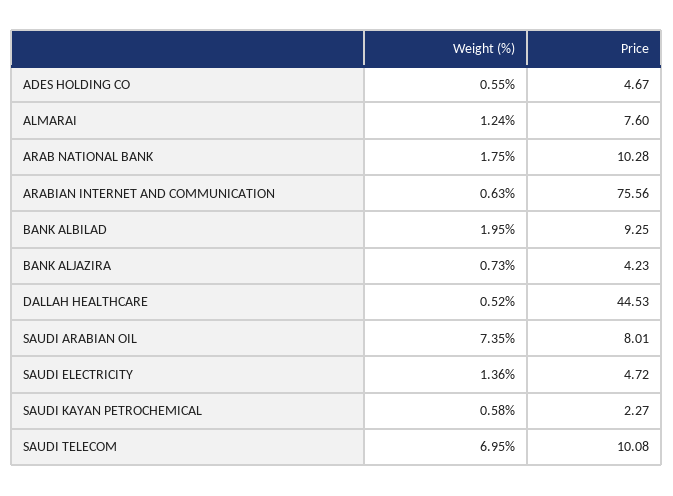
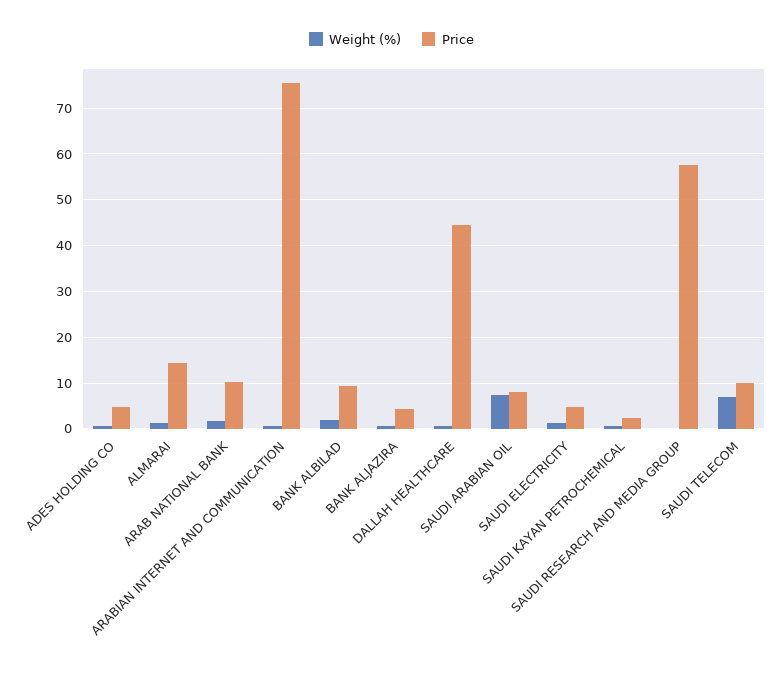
  {
    "Weight (%)": {
      "ADES HOLDING CO": 0.55,
      "ALMARAI": 1.24,
      "ARAB NATIONAL BANK": 1.75,
      "ARABIAN INTERNET AND COMMUNICATION": 0.63,
      "BANK ALBILAD": 1.95,
      "BANK ALJAZIRA": 0.73,
      "DALLAH HEALTHCARE": 0.52,
      "SAUDI ARABIAN OIL": 7.35,
      "SAUDI ELECTRICITY": 1.36,
      "SAUDI KAYAN PETROCHEMICAL": 0.58,
-     "SAUDI TELECOM": 6.95
+     "SAUDI TELECOM": 6.95,
+     "SAUDI RESEARCH AND MEDIA GROUP": 0
    },
    "Price": {
      "ADES HOLDING CO": 4.67,
-     "ALMARAI": 7.6,
+     "ALMARAI": 14,
      "ARAB NATIONAL BANK": 10.28,
      "ARABIAN INTERNET AND COMMUNICATION": 75.56,
      "BANK ALBILAD": 9.25,
      "BANK ALJAZIRA": 4.23,
      "DALLAH HEALTHCARE": 44.53,
      "SAUDI ARABIAN OIL": 8.01,
      "SAUDI ELECTRICITY": 4.72,
      "SAUDI KAYAN PETROCHEMICAL": 2.27,
-     "SAUDI TELECOM": 10.08
+     "SAUDI TELECOM": 10.08,
+     "SAUDI RESEARCH AND MEDIA GROUP": 58
    }
  }

